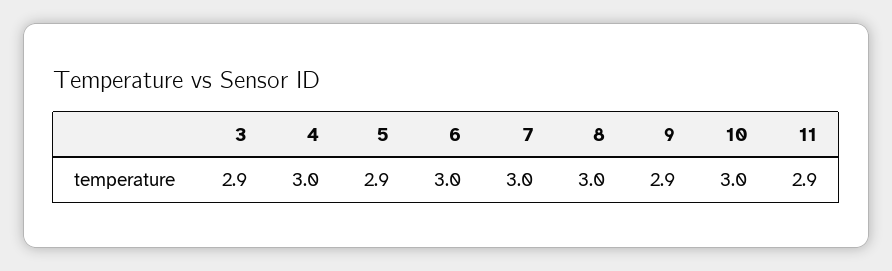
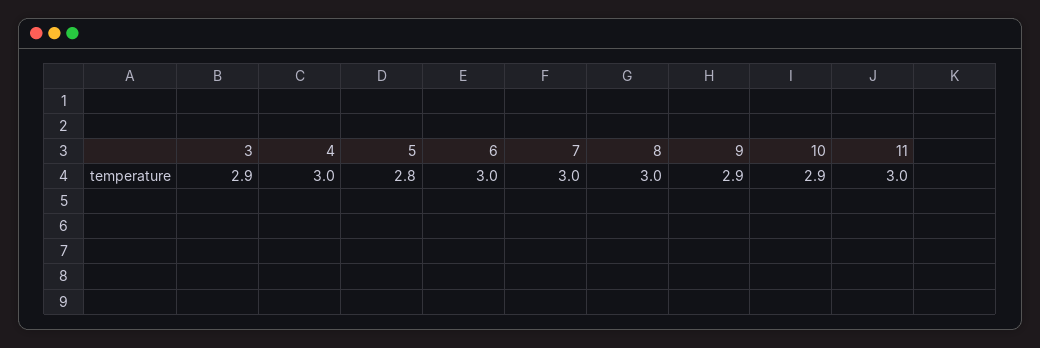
  {
    "3": 2.9,
    "4": 3,
-   "5": 2.9,
+   "5": 2.8,
    "6": 3,
    "7": 3,
    "8": 3,
    "9": 2.9,
-   "10": 3,
+   "10": 2.9,
-   "11": 2.9
+   "11": 3
  }

